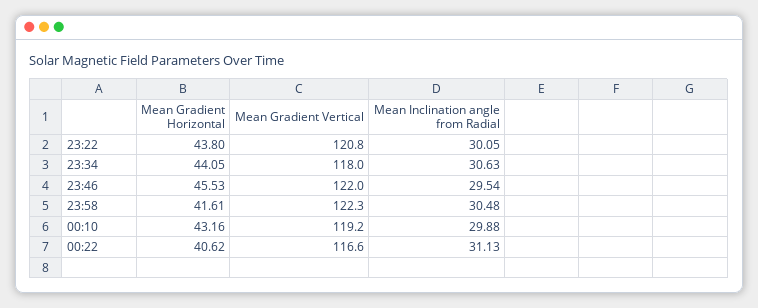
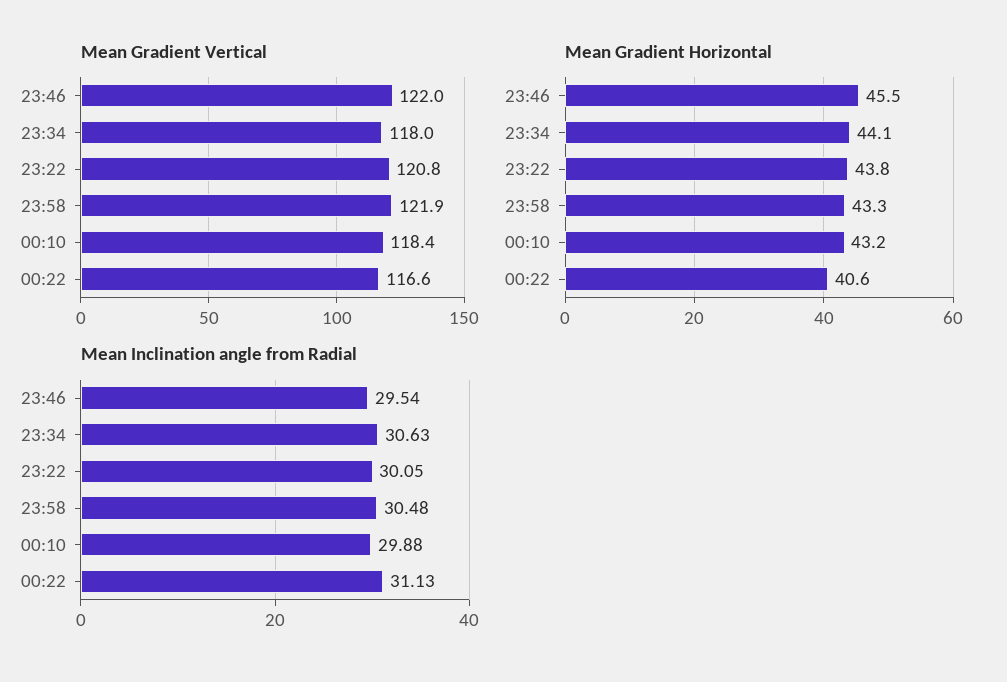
  {
    "Mean Gradient Horizontal": {
      "23:22": 43.8,
      "23:34": 44.05,
      "23:46": 45.53,
-     "23:58": 41.61,
+     "23:58": 43.3,
      "00:10": 43.16,
      "00:22": 40.62
    },
    "Mean Gradient Vertical": {
      "23:22": 120.8,
      "23:34": 118,
      "23:46": 122,
-     "23:58": 122.3,
+     "23:58": 121.9,
-     "00:10": 119.2,
+     "00:10": 118.4,
      "00:22": 116.6
    },
    "Mean Inclination angle from Radial": {
      "23:22": 30.05,
      "23:34": 30.63,
      "23:46": 29.54,
      "23:58": 30.48,
      "00:10": 29.88,
      "00:22": 31.13
    }
  }

